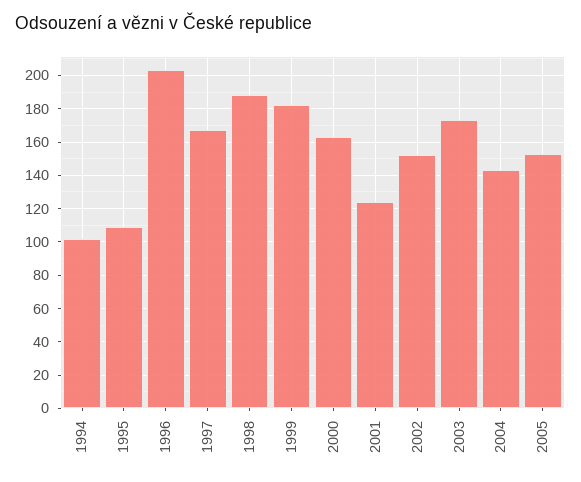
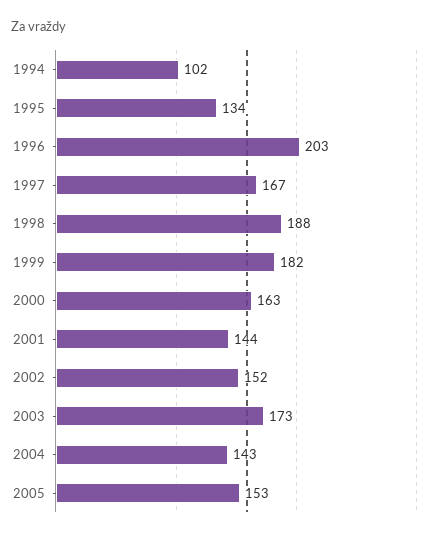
  {
    "1994": 102,
-   "1995": 110,
+   "1995": 134,
    "1996": 203,
    "1997": 167,
    "1998": 188,
    "1999": 182,
    "2000": 163,
-   "2001": 125,
+   "2001": 144,
    "2002": 152,
    "2003": 173,
    "2004": 143,
    "2005": 153
  }

